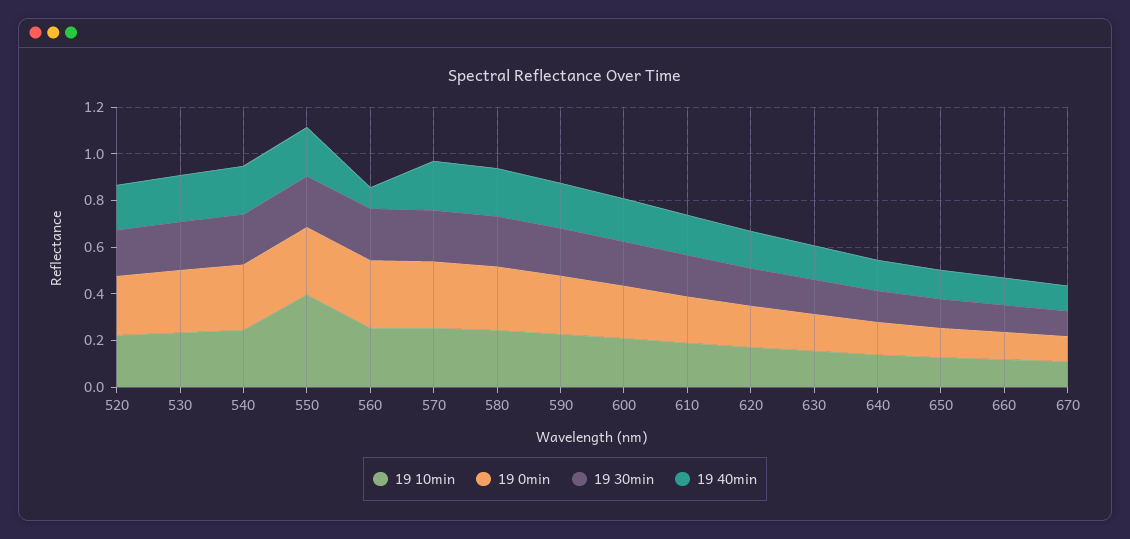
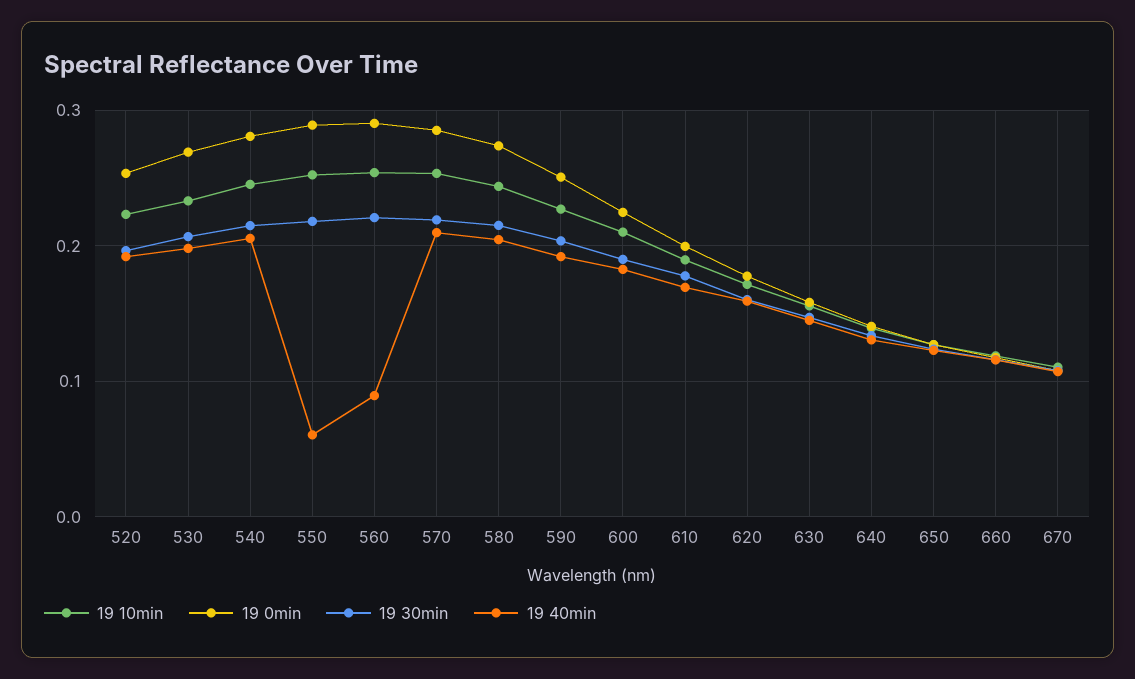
  {
    "19 10min": {
      "520": 0.22,
      "530": 0.23,
      "540": 0.25,
-     "550": 0.4,
+     "550": 0.25,
      "560": 0.25,
      "570": 0.25,
      "580": 0.24,
      "590": 0.23,
      "600": 0.21,
      "610": 0.19,
      "620": 0.17,
      "630": 0.16,
      "640": 0.14,
      "650": 0.13,
      "660": 0.12,
      "670": 0.11
    },
    "19 0min": {
      "520": 0.25,
      "530": 0.27,
      "540": 0.28,
      "550": 0.29,
      "560": 0.29,
      "570": 0.29,
      "580": 0.27,
      "590": 0.25,
      "600": 0.22,
      "610": 0.2,
      "620": 0.18,
      "630": 0.16,
      "640": 0.14,
      "650": 0.13,
      "660": 0.12,
      "670": 0.11
    },
    "19 30min": {
      "520": 0.2,
      "530": 0.21,
      "540": 0.21,
      "550": 0.22,
      "560": 0.22,
      "570": 0.22,
      "580": 0.22,
      "590": 0.2,
      "600": 0.19,
      "610": 0.18,
      "620": 0.16,
      "630": 0.15,
      "640": 0.13,
      "650": 0.12,
      "660": 0.12,
      "670": 0.11
    },
    "19 40min": {
      "520": 0.19,
      "530": 0.2,
      "540": 0.21,
-     "550": 0.2,
+     "550": 0.06,
      "560": 0.09,
      "570": 0.21,
      "580": 0.2,
      "590": 0.19,
      "600": 0.18,
      "610": 0.17,
      "620": 0.16,
      "630": 0.15,
      "640": 0.13,
      "650": 0.12,
      "660": 0.12,
      "670": 0.11
    }
  }

